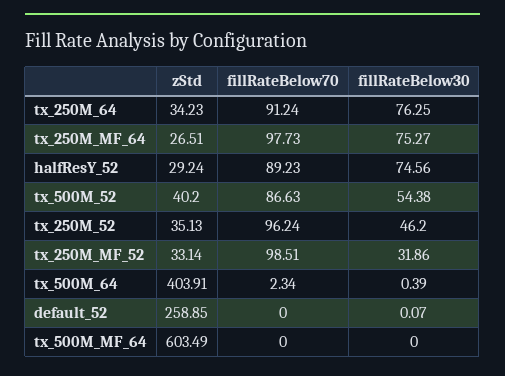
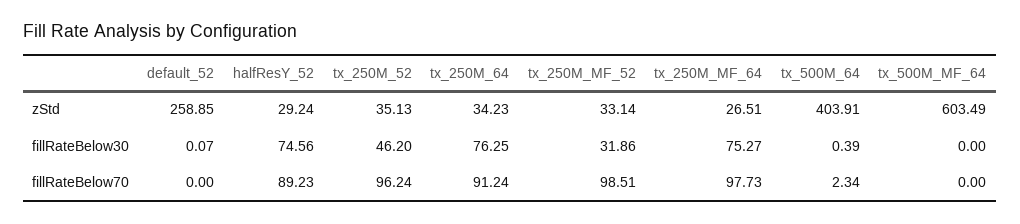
  {
    "zStd": {
      "tx_250M_64": 34.23,
      "tx_250M_MF_64": 26.51,
      "halfResY_52": 29.24,
-     "tx_500M_52": 40.2,
      "tx_250M_52": 35.13,
      "tx_250M_MF_52": 33.14,
      "tx_500M_64": 403.91,
      "default_52": 258.85,
      "tx_500M_MF_64": 603.49
    },
    "fillRateBelow70": {
      "tx_250M_64": 91.24,
      "tx_250M_MF_64": 97.73,
      "halfResY_52": 89.23,
-     "tx_500M_52": 86.63,
      "tx_250M_52": 96.24,
      "tx_250M_MF_52": 98.51,
      "tx_500M_64": 2.34,
      "default_52": 0,
      "tx_500M_MF_64": 0
    },
    "fillRateBelow30": {
      "tx_250M_64": 76.25,
      "tx_250M_MF_64": 75.27,
      "halfResY_52": 74.56,
-     "tx_500M_52": 54.38,
      "tx_250M_52": 46.2,
      "tx_250M_MF_52": 31.86,
      "tx_500M_64": 0.39,
      "default_52": 0.07,
      "tx_500M_MF_64": 0
    }
  }

